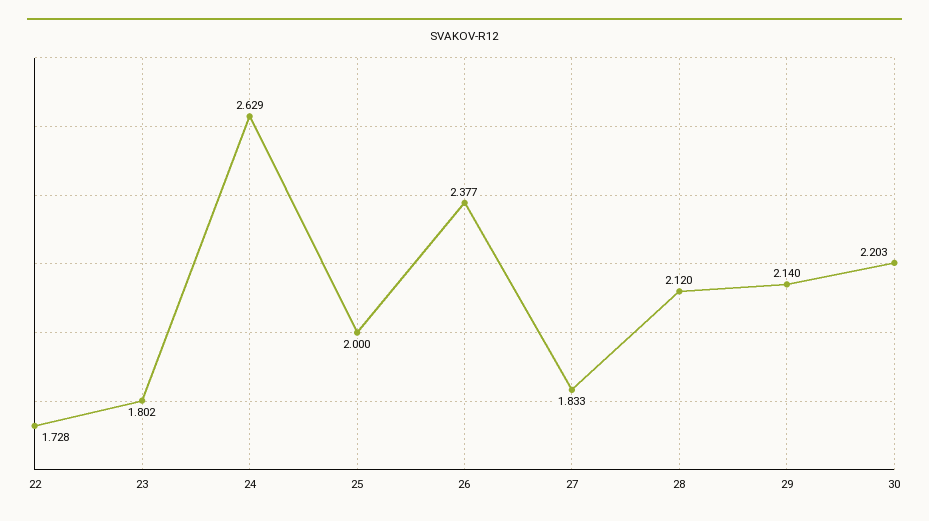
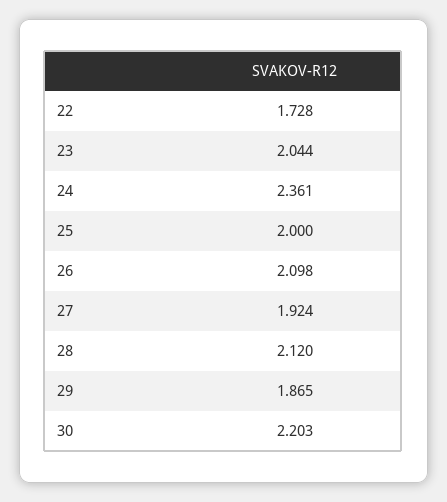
  {
    "22": 1.728,
-   "23": 1.802,
+   "23": 2.044,
-   "24": 2.629,
+   "24": 2.361,
    "25": 2,
-   "26": 2.377,
+   "26": 2.098,
-   "27": 1.833,
+   "27": 1.924,
    "28": 2.12,
-   "29": 2.14,
+   "29": 1.865,
    "30": 2.203
  }

